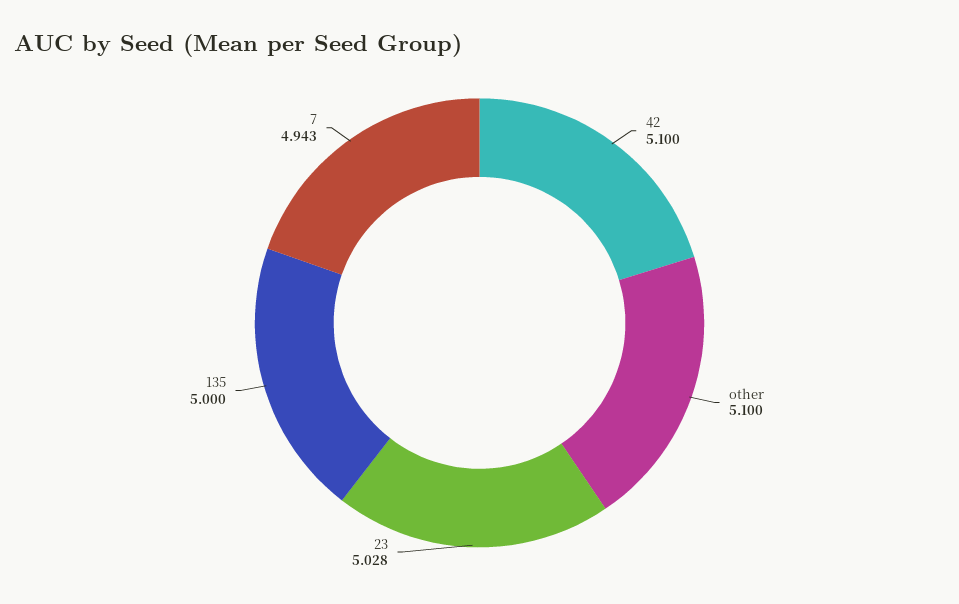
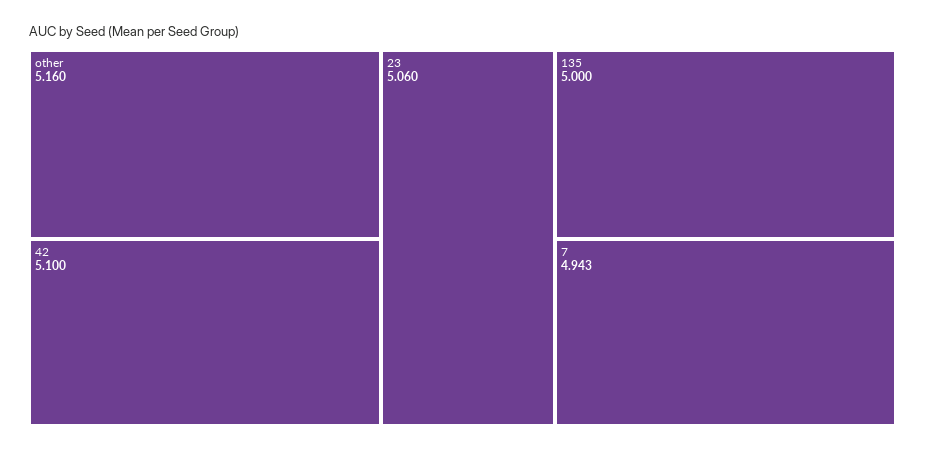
  {
    "42": 5.1,
-   "other": 5.1,
+   "other": 5.16,
-   "23": 5.028,
+   "23": 5.06,
    "135": 5,
    "7": 4.943
  }

